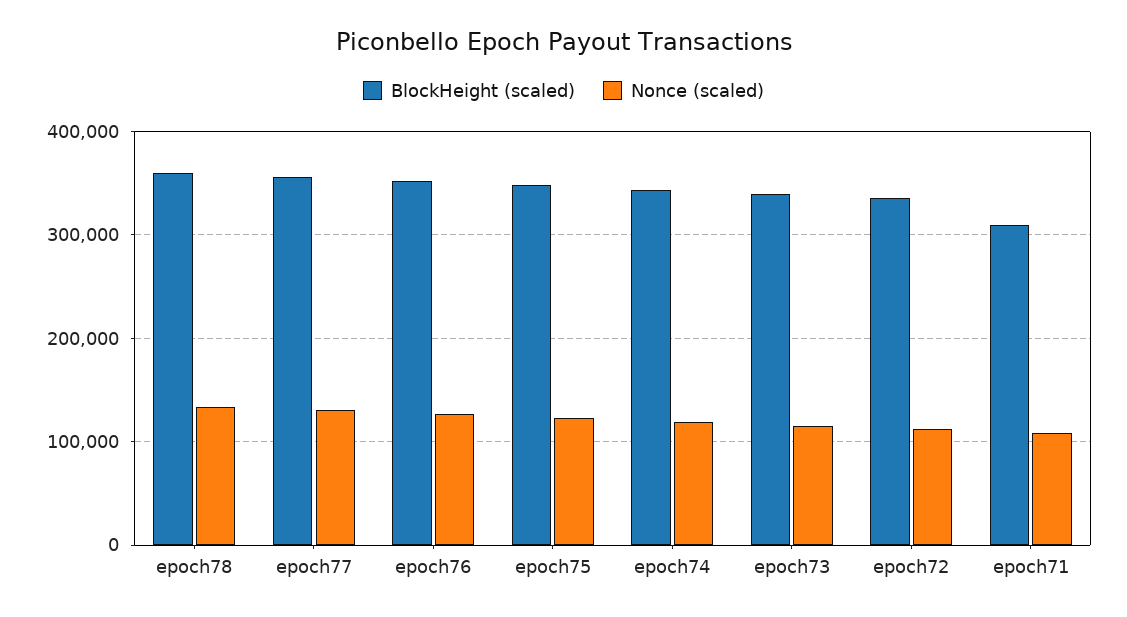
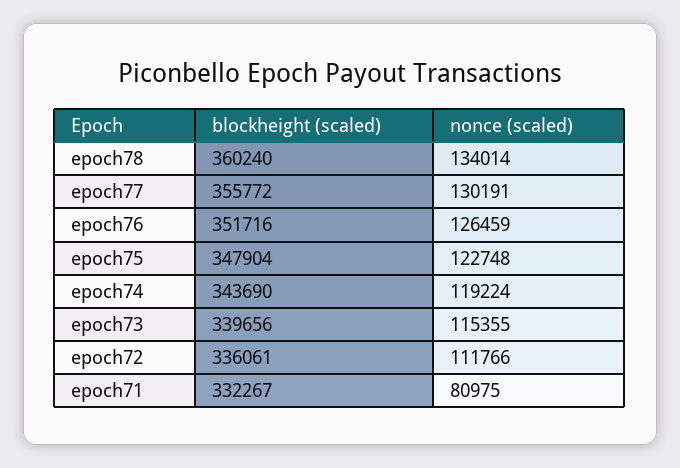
  {
    "BlockHeight (scaled)": {
      "epoch78": 360240,
      "epoch77": 355772,
      "epoch76": 351716,
      "epoch75": 347904,
      "epoch74": 343690,
      "epoch73": 339656,
      "epoch72": 336061,
-     "epoch71": 310000
+     "epoch71": 332267
    },
    "Nonce (scaled)": {
      "epoch78": 134014,
      "epoch77": 130191,
      "epoch76": 126459,
      "epoch75": 122748,
      "epoch74": 119224,
      "epoch73": 115355,
      "epoch72": 111766,
-     "epoch71": 110000
+     "epoch71": 80975
    }
  }

